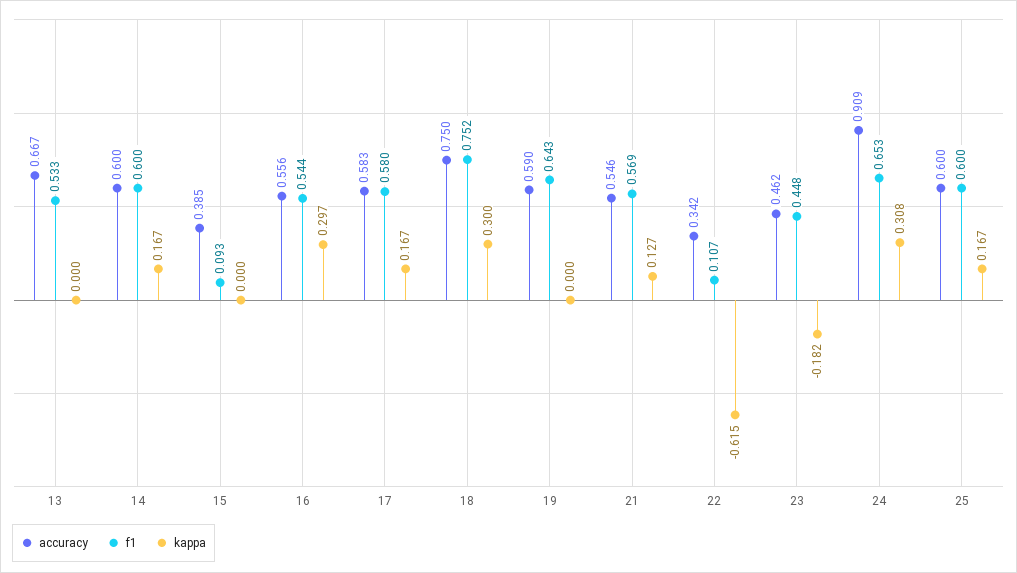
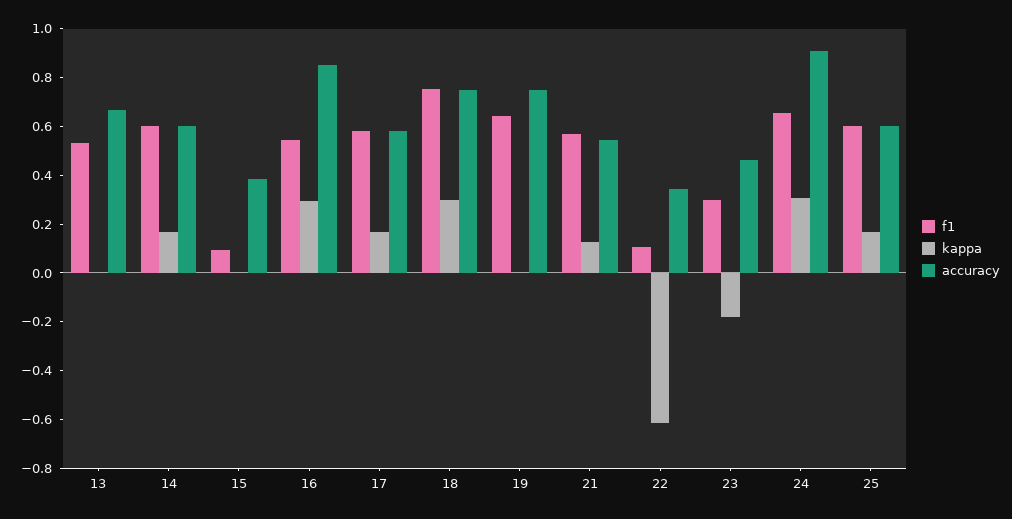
  {
    "accuracy": {
      "13": 0.667,
      "14": 0.6,
      "15": 0.385,
-     "16": 0.556,
+     "16": 0.85,
      "17": 0.583,
      "18": 0.75,
-     "19": 0.59,
+     "19": 0.75,
      "21": 0.546,
      "22": 0.342,
      "23": 0.462,
      "24": 0.909,
      "25": 0.6
    },
    "f1": {
      "13": 0.533,
      "14": 0.6,
      "15": 0.093,
      "16": 0.544,
      "17": 0.58,
      "18": 0.752,
      "19": 0.643,
      "21": 0.569,
      "22": 0.107,
-     "23": 0.448,
+     "23": 0.3,
      "24": 0.653,
      "25": 0.6
    },
    "kappa": {
      "13": 0,
      "14": 0.167,
      "15": 0,
      "16": 0.297,
      "17": 0.167,
      "18": 0.3,
      "19": 0,
      "21": 0.127,
      "22": -0.615,
      "23": -0.182,
      "24": 0.308,
      "25": 0.167
    }
  }

